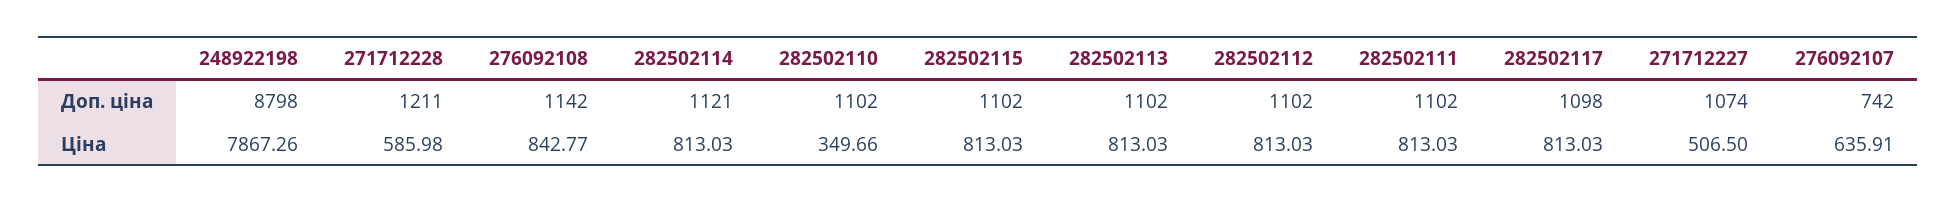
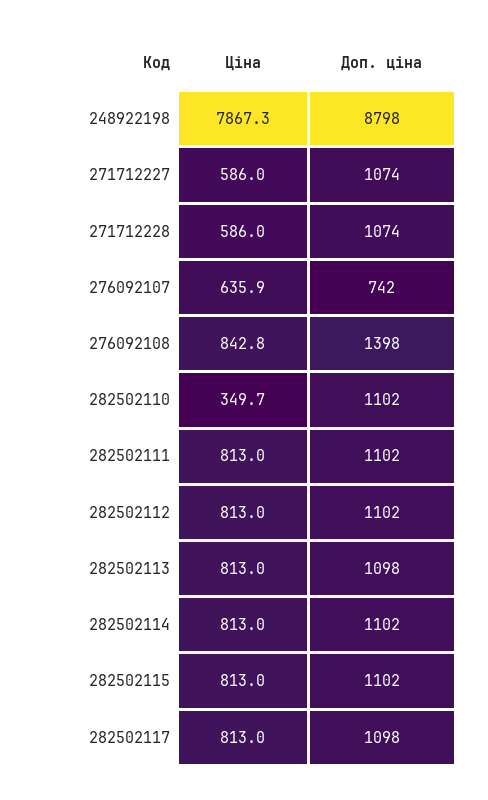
  {
    "248922198": {
      "Доп. ціна": 8798,
      "Ціна": 7867.26
    },
    "271712228": {
-     "Доп. ціна": 1211,
+     "Доп. ціна": 1074,
      "Ціна": 585.98
    },
    "276092108": {
-     "Доп. ціна": 1142,
+     "Доп. ціна": 1398,
      "Ціна": 842.77
    },
    "282502114": {
-     "Доп. ціна": 1121,
+     "Доп. ціна": 1102,
      "Ціна": 813.03
    },
    "282502110": {
      "Доп. ціна": 1102,
      "Ціна": 349.66
    },
    "282502115": {
      "Доп. ціна": 1102,
      "Ціна": 813.03
    },
    "282502113": {
-     "Доп. ціна": 1102,
+     "Доп. ціна": 1098,
      "Ціна": 813.03
    },
    "282502112": {
      "Доп. ціна": 1102,
      "Ціна": 813.03
    },
    "282502111": {
      "Доп. ціна": 1102,
      "Ціна": 813.03
    },
    "282502117": {
      "Доп. ціна": 1098,
      "Ціна": 813.03
    },
    "271712227": {
      "Доп. ціна": 1074,
-     "Ціна": 506.5
+     "Ціна": 586
    },
    "276092107": {
      "Доп. ціна": 742,
      "Ціна": 635.91
    }
  }

